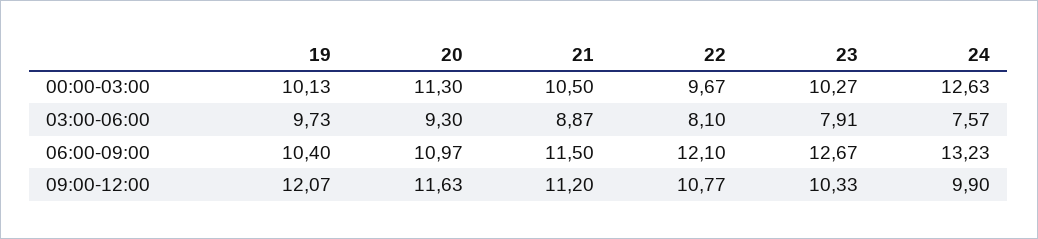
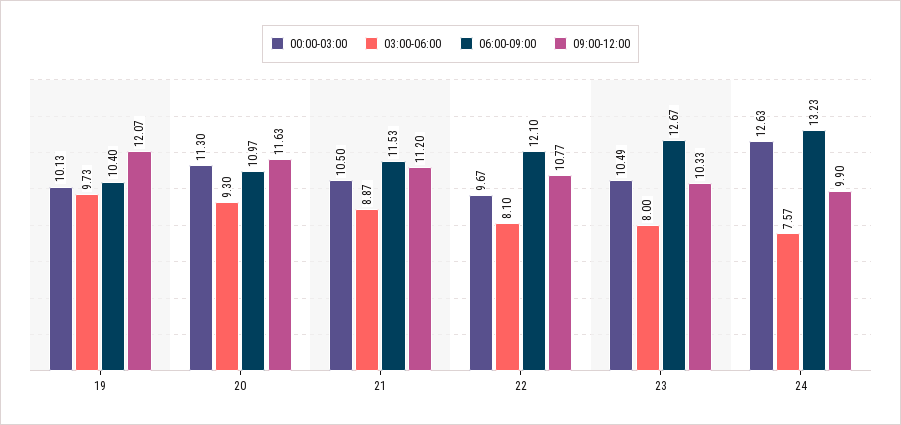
  {
    "00:00-03:00": {
      "19": 10.13,
      "20": 11.3,
      "21": 10.5,
      "22": 9.67,
-     "23": 10.27,
+     "23": 10.49,
      "24": 12.63
    },
    "03:00-06:00": {
      "19": 9.73,
      "20": 9.3,
      "21": 8.87,
      "22": 8.1,
-     "23": 7.91,
+     "23": 8,
      "24": 7.57
    },
    "06:00-09:00": {
      "19": 10.4,
      "20": 10.97,
-     "21": 11.5,
+     "21": 11.53,
      "22": 12.1,
      "23": 12.67,
      "24": 13.23
    },
    "09:00-12:00": {
      "19": 12.07,
      "20": 11.63,
      "21": 11.2,
      "22": 10.77,
      "23": 10.33,
      "24": 9.9
    }
  }

